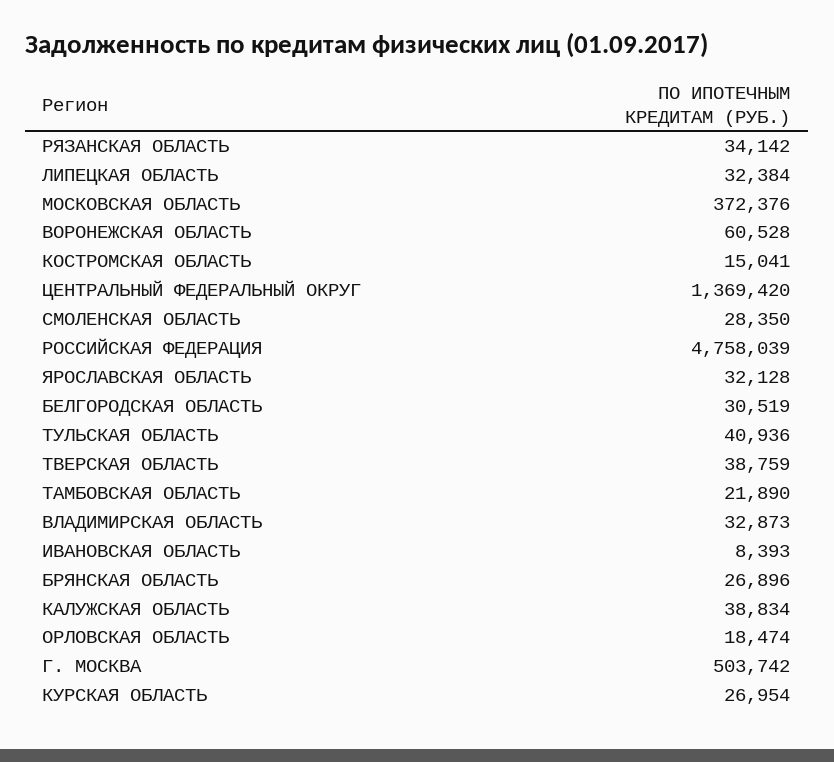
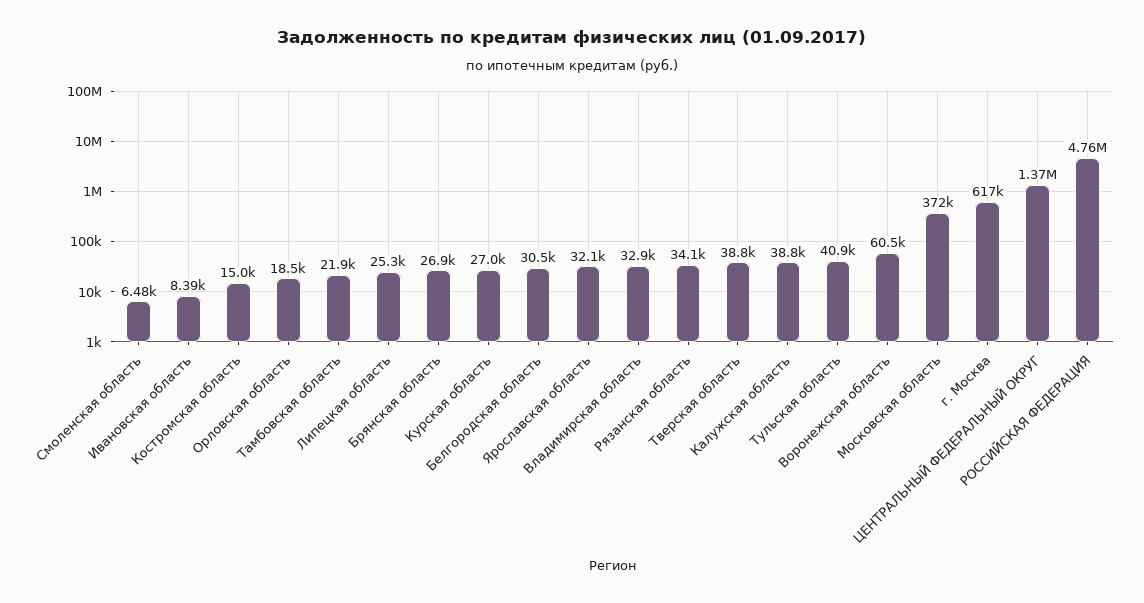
  {
    "РЯЗАНСКАЯ ОБЛАСТЬ": 34142,
-   "ЛИПЕЦКАЯ ОБЛАСТЬ": 32384,
+   "ЛИПЕЦКАЯ ОБЛАСТЬ": 25300,
    "МОСКОВСКАЯ ОБЛАСТЬ": 372376,
    "ВОРОНЕЖСКАЯ ОБЛАСТЬ": 60528,
    "КОСТРОМСКАЯ ОБЛАСТЬ": 15041,
    "ЦЕНТРАЛЬНЫЙ ФЕДЕРАЛЬНЫЙ ОКРУГ": 1369420,
-   "СМОЛЕНСКАЯ ОБЛАСТЬ": 28350,
+   "СМОЛЕНСКАЯ ОБЛАСТЬ": 6480,
    "РОССИЙСКАЯ ФЕДЕРАЦИЯ": 4758039,
    "ЯРОСЛАВСКАЯ ОБЛАСТЬ": 32128,
    "БЕЛГОРОДСКАЯ ОБЛАСТЬ": 30519,
    "ТУЛЬСКАЯ ОБЛАСТЬ": 40936,
    "ТВЕРСКАЯ ОБЛАСТЬ": 38759,
    "ТАМБОВСКАЯ ОБЛАСТЬ": 21890,
    "ВЛАДИМИРСКАЯ ОБЛАСТЬ": 32873,
    "ИВАНОВСКАЯ ОБЛАСТЬ": 8393,
    "БРЯНСКАЯ ОБЛАСТЬ": 26896,
    "КАЛУЖСКАЯ ОБЛАСТЬ": 38834,
    "ОРЛОВСКАЯ ОБЛАСТЬ": 18474,
-   "Г. МОСКВА": 503742,
+   "Г. МОСКВА": 617000,
    "КУРСКАЯ ОБЛАСТЬ": 26954
  }

